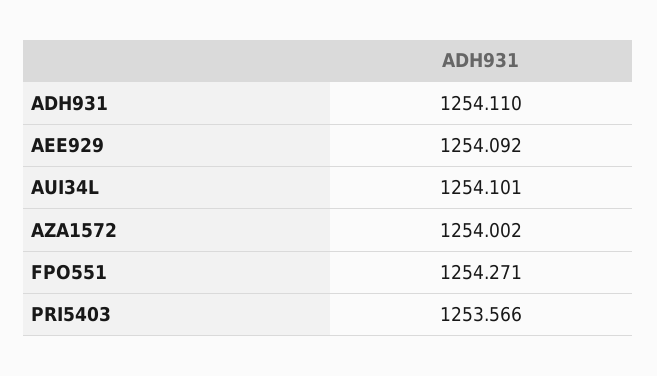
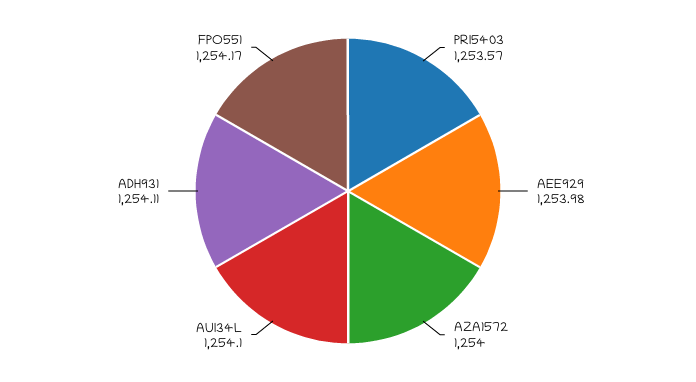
  {
    "ADH931": 1254.11,
-   "AEE929": 1254.092,
+   "AEE929": 1253.98,
    "AUI34L": 1254.101,
    "AZA1572": 1254.002,
-   "FPO551": 1254.271,
+   "FPO551": 1254.17,
    "PRI5403": 1253.566
  }

